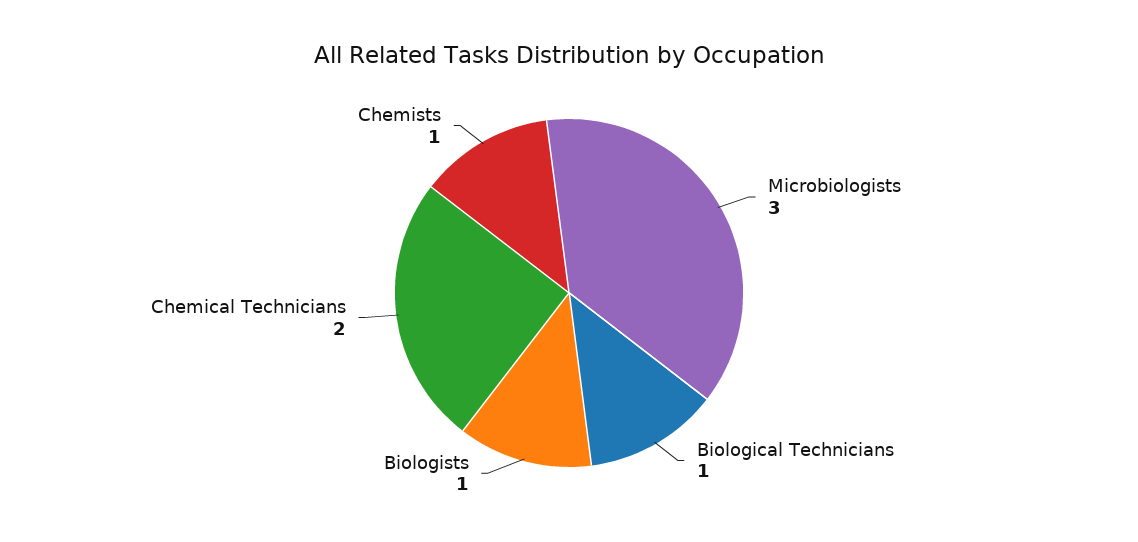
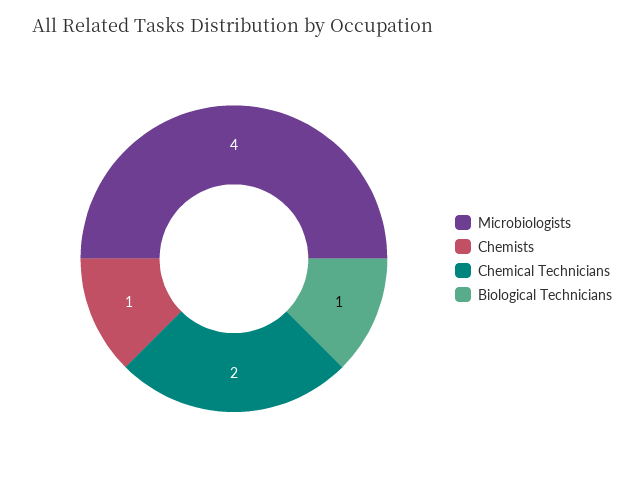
  {
-   "Microbiologists": 3,
+   "Microbiologists": 4,
    "Biological Technicians": 1,
-   "Biologists": 1,
    "Chemical Technicians": 2,
    "Chemists": 1
  }

